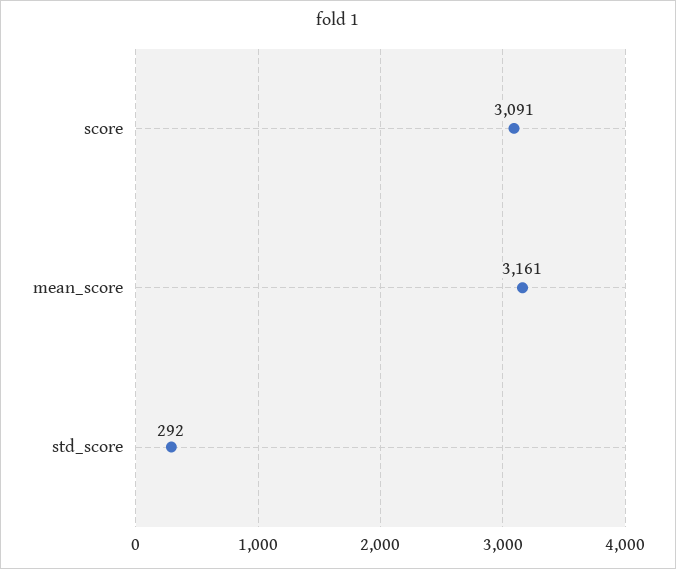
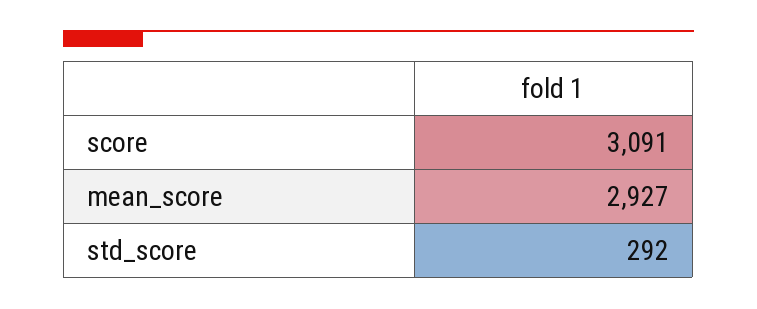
  {
    "score": 3091,
-   "mean_score": 3161,
+   "mean_score": 2927,
    "std_score": 292
  }

